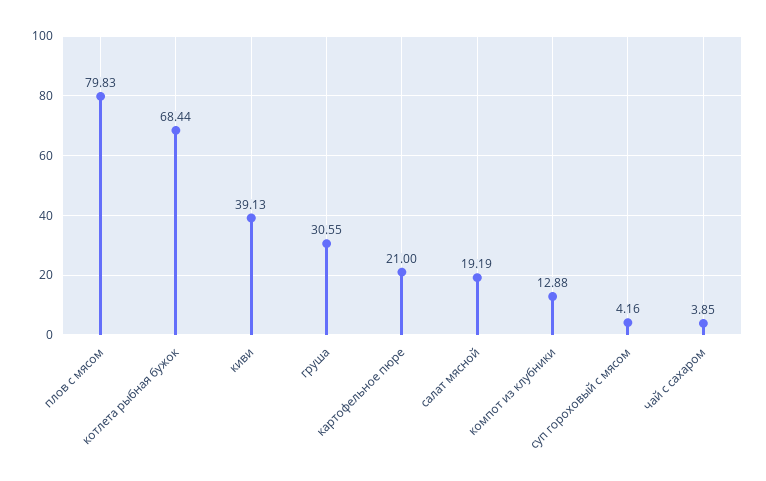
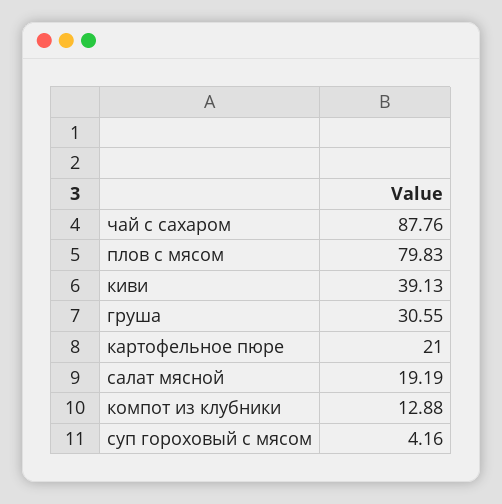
  {
    "плов с мясом": 79.83,
-   "котлета рыбная бужок": 68.44,
    "киви": 39.13,
    "груша": 30.55,
    "картофельное пюре": 21,
    "салат мясной": 19.19,
    "компот из клубники": 12.88,
    "суп гороховый с мясом": 4.16,
-   "чай с сахаром": 3.85
+   "чай с сахаром": 87.76
  }

